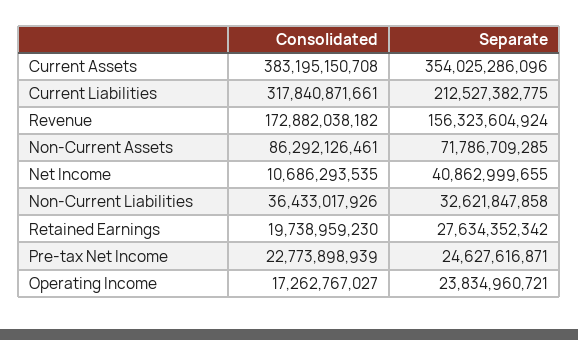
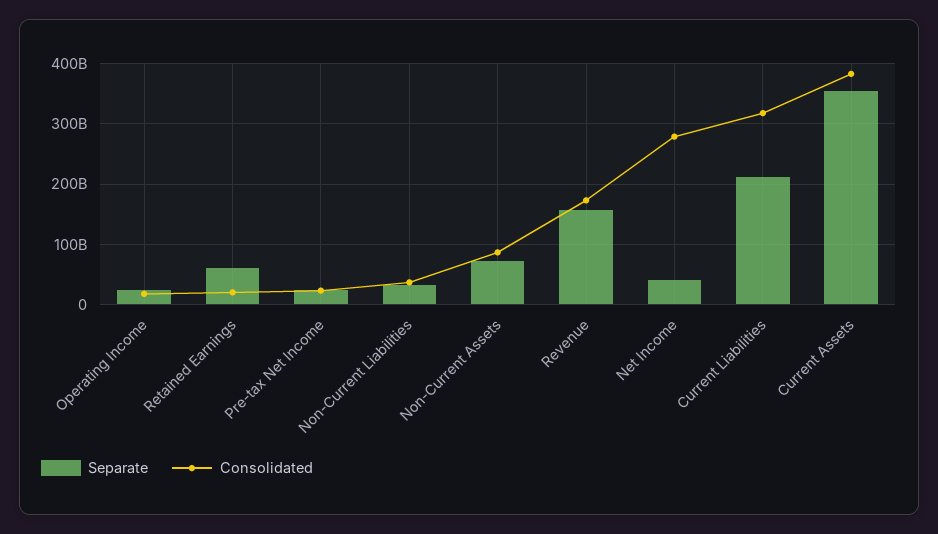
  {
    "Consolidated": {
      "Current Assets": 383195150708,
      "Current Liabilities": 317840871661,
      "Revenue": 172882038182,
      "Non-Current Assets": 86292126461,
-     "Net Income": 10686293535,
+     "Net Income": 280000000000,
      "Non-Current Liabilities": 36433017926,
      "Retained Earnings": 19738959230,
      "Pre-tax Net Income": 22773898939,
      "Operating Income": 17262767027
    },
    "Separate": {
      "Current Assets": 354025286096,
      "Current Liabilities": 212527382775,
      "Revenue": 156323604924,
      "Non-Current Assets": 71786709285,
      "Net Income": 40862999655,
      "Non-Current Liabilities": 32621847858,
-     "Retained Earnings": 27634352342,
+     "Retained Earnings": 60000000000,
      "Pre-tax Net Income": 24627616871,
      "Operating Income": 23834960721
    }
  }

